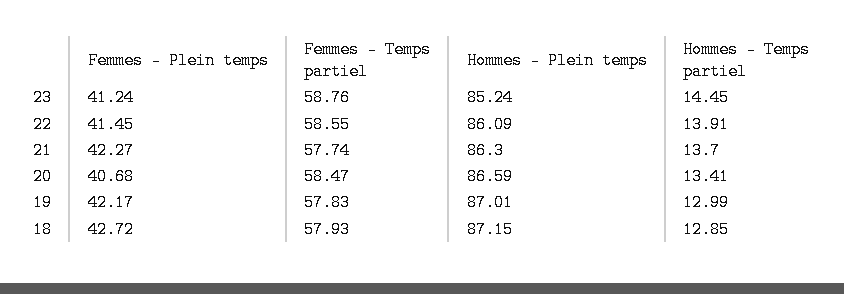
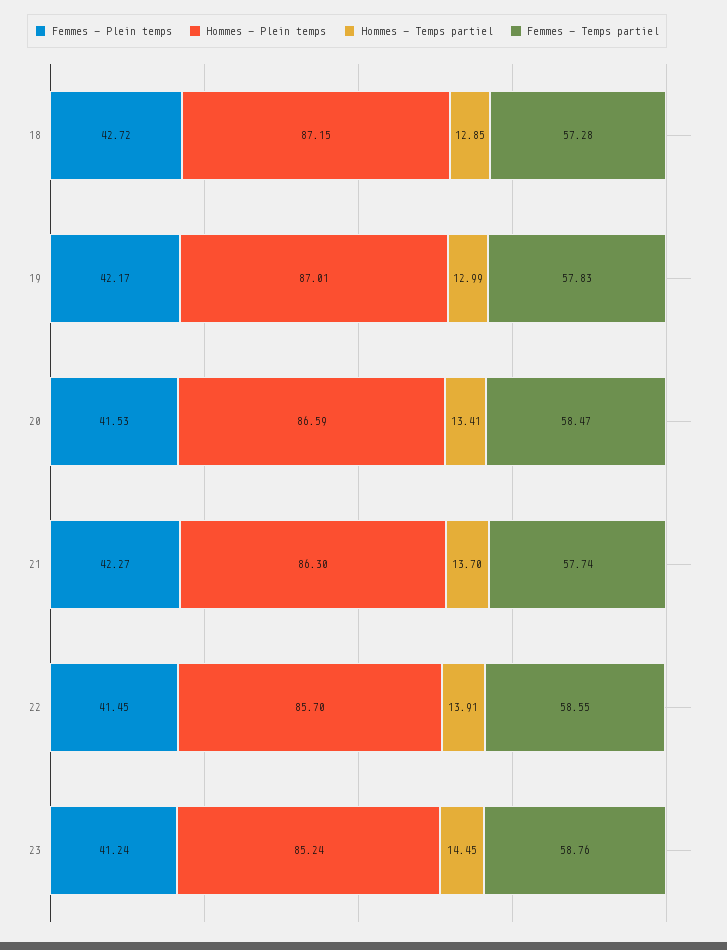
  {
    "Femmes - Plein temps": {
      "23": 41.24,
      "22": 41.45,
      "21": 42.27,
-     "20": 40.68,
+     "20": 41.53,
      "19": 42.17,
      "18": 42.72
    },
    "Femmes - Temps partiel": {
      "23": 58.76,
      "22": 58.55,
      "21": 57.74,
      "20": 58.47,
      "19": 57.83,
-     "18": 57.93
+     "18": 57.28
    },
    "Hommes - Plein temps": {
      "23": 85.24,
-     "22": 86.09,
+     "22": 85.7,
      "21": 86.3,
      "20": 86.59,
      "19": 87.01,
      "18": 87.15
    },
    "Hommes - Temps partiel": {
      "23": 14.45,
      "22": 13.91,
      "21": 13.7,
      "20": 13.41,
      "19": 12.99,
      "18": 12.85
    }
  }

